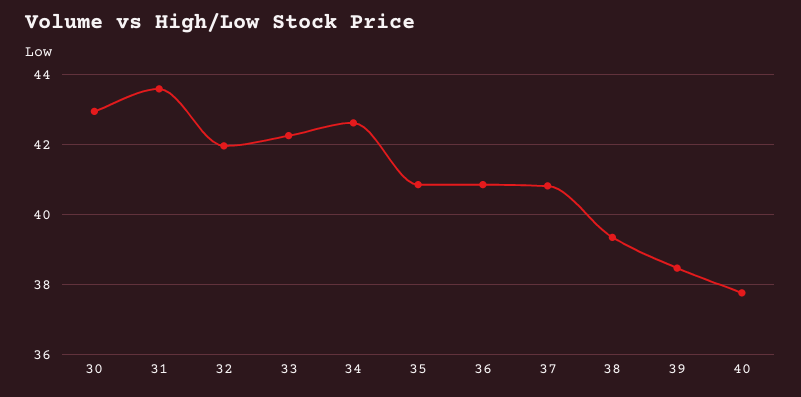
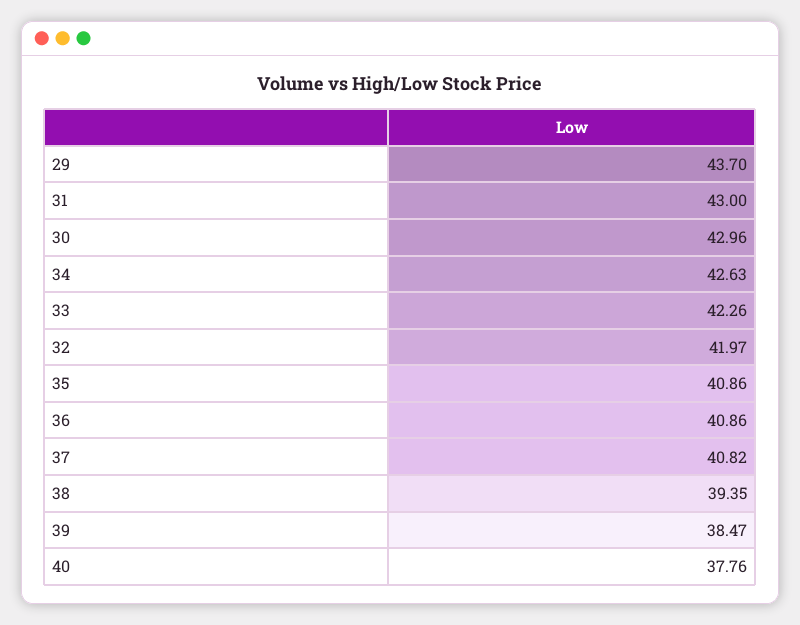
  {
    "30": 42.96,
-   "31": 43.6,
+   "31": 43,
    "32": 41.97,
    "33": 42.26,
    "34": 42.63,
    "35": 40.86,
    "36": 40.86,
    "37": 40.82,
    "38": 39.35,
    "39": 38.47,
-   "40": 37.76
+   "40": 37.76,
+   "29": 43.7
  }

